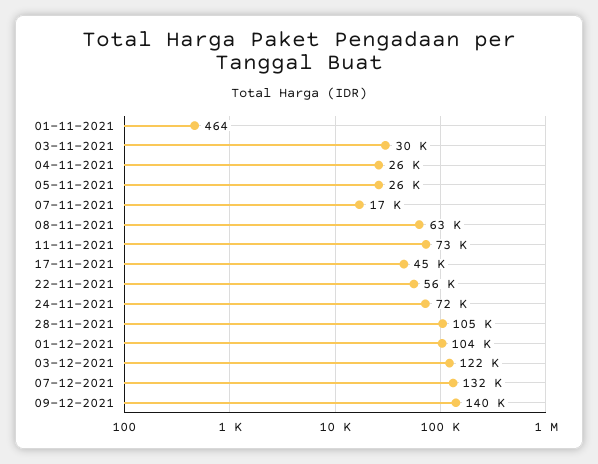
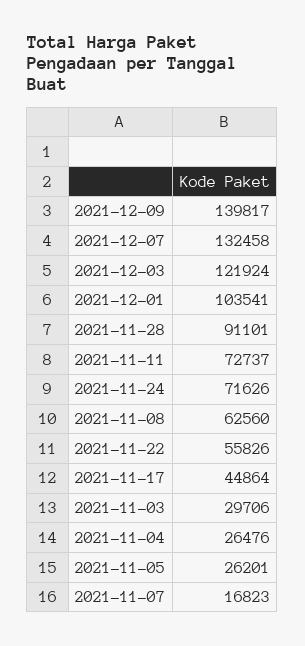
  {
-   "01-11-2021": 464,
    "03-11-2021": 29706,
    "04-11-2021": 26476,
    "05-11-2021": 26201,
    "07-11-2021": 16823,
    "08-11-2021": 62560,
    "11-11-2021": 72737,
    "17-11-2021": 44864,
    "22-11-2021": 55826,
    "24-11-2021": 71626,
-   "28-11-2021": 105000,
+   "28-11-2021": 91101,
    "01-12-2021": 103541,
    "03-12-2021": 121924,
    "07-12-2021": 132458,
    "09-12-2021": 139817
  }

